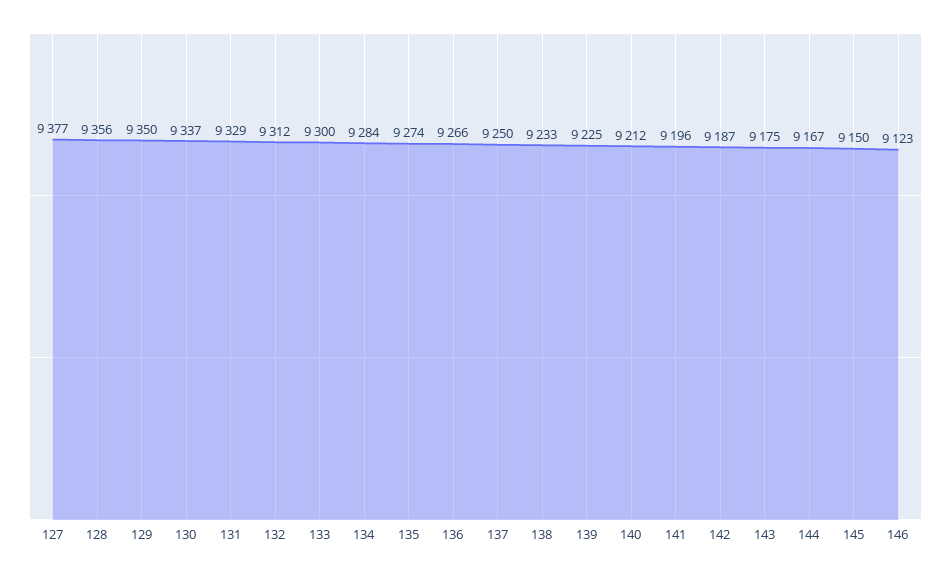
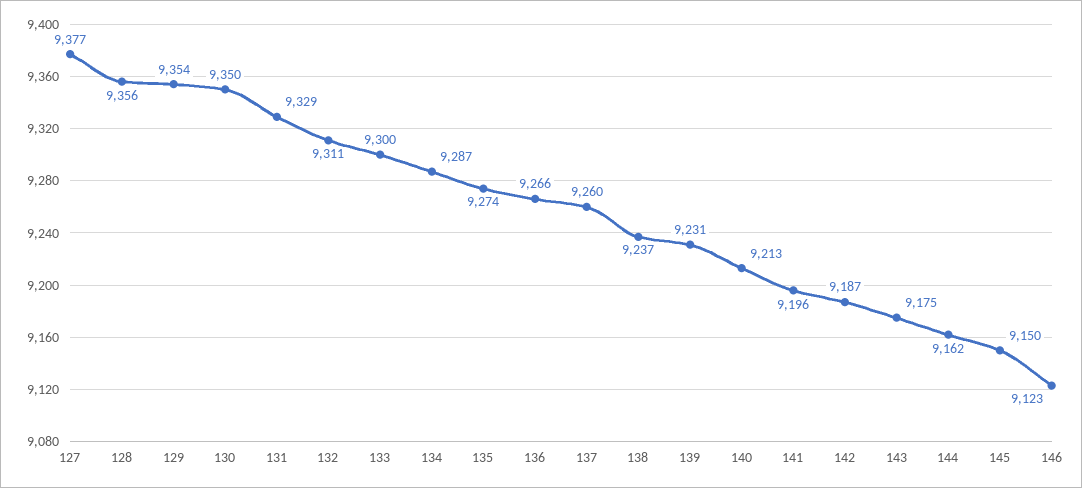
  {
    "127": 9377,
    "128": 9356,
-   "129": 9350,
+   "129": 9354,
-   "130": 9337,
+   "130": 9350,
    "131": 9329,
-   "132": 9312,
+   "132": 9311,
    "133": 9300,
-   "134": 9284,
+   "134": 9287,
    "135": 9274,
    "136": 9266,
-   "137": 9250,
+   "137": 9260,
-   "138": 9233,
+   "138": 9237,
-   "139": 9225,
+   "139": 9231,
-   "140": 9212,
+   "140": 9213,
    "141": 9196,
    "142": 9187,
    "143": 9175,
-   "144": 9167,
+   "144": 9162,
    "145": 9150,
    "146": 9123
  }

